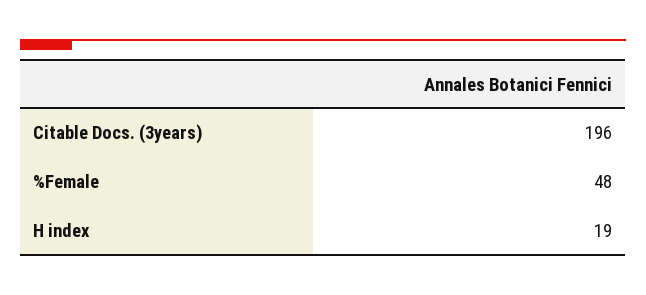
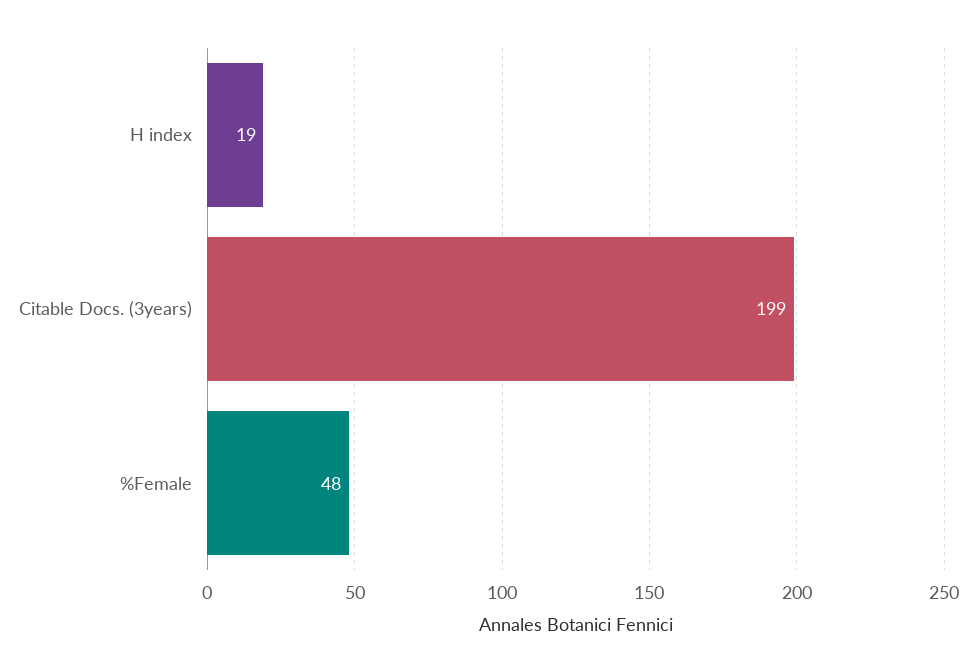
  {
-   "Citable Docs. (3years)": 196,
+   "Citable Docs. (3years)": 199,
    "%Female": 48,
    "H index": 19
  }

